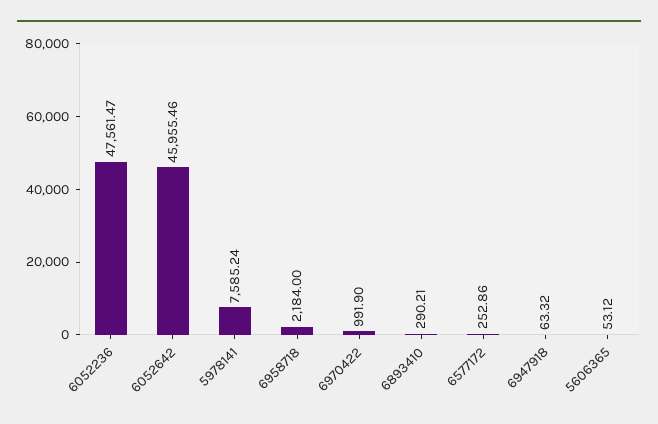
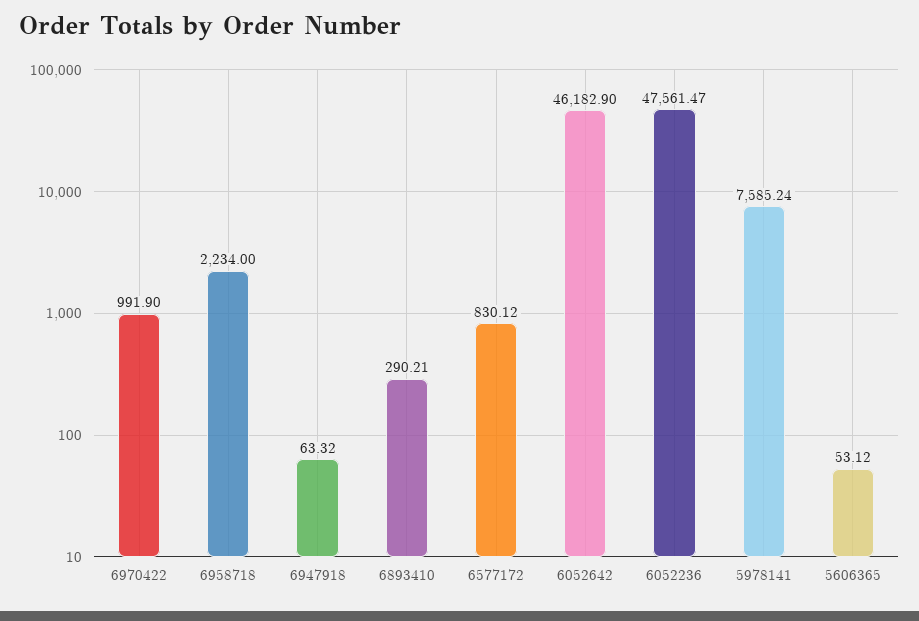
  {
    "6052236": 47561.47,
-   "6052642": 45955.46,
+   "6052642": 46182.9,
    "5978141": 7585.24,
-   "6958718": 2184,
+   "6958718": 2234,
    "6970422": 991.9,
    "6893410": 290.21,
-   "6577172": 252.86,
+   "6577172": 830.12,
    "6947918": 63.32,
    "5606365": 53.12
  }

